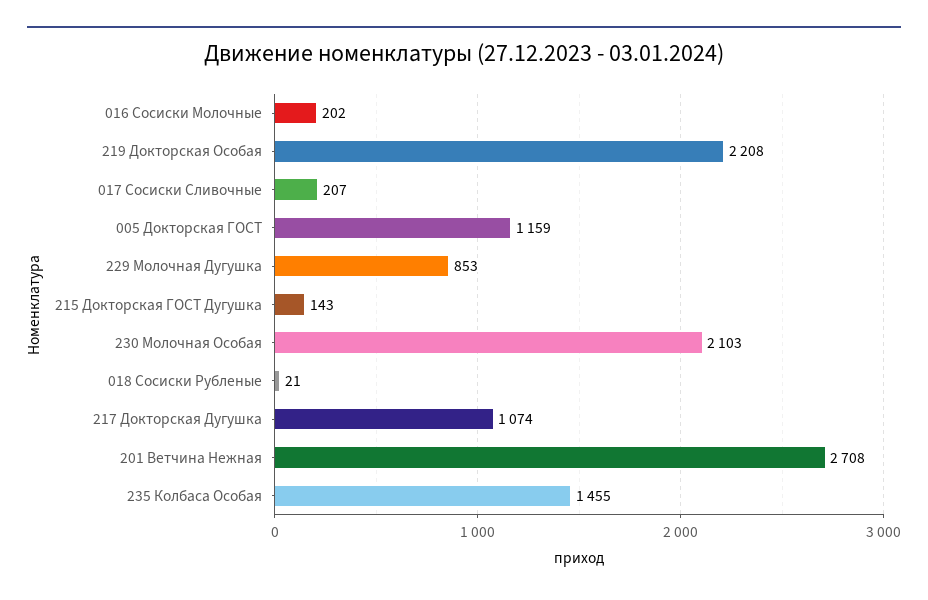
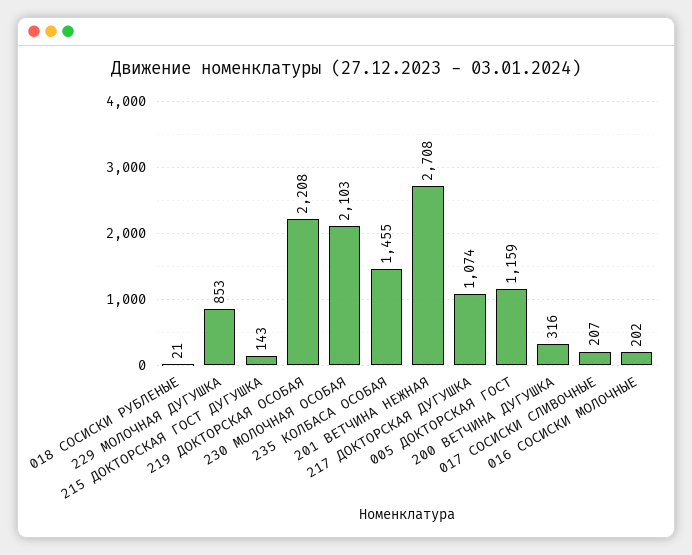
  {
    "016 Сосиски Молочные": 202,
    "219 Докторская Особая": 2208,
    "017 Сосиски Сливочные": 207,
    "005 Докторская ГОСТ": 1159,
    "229 Молочная Дугушка": 853,
    "215 Докторская ГОСТ Дугушка": 143,
    "230 Молочная Особая": 2103,
    "018 Сосиски Рубленые": 21,
    "217 Докторская Дугушка": 1074,
    "201 Ветчина Нежная": 2708,
-   "235 Колбаса Особая": 1455
+   "235 Колбаса Особая": 1455,
+   "200 ВЕТЧИНА ДУГУШКА": 316
  }

